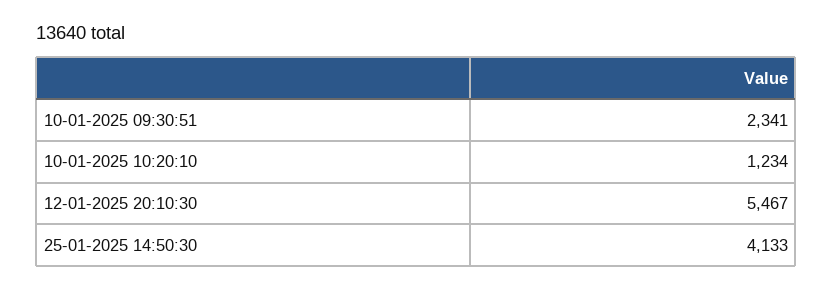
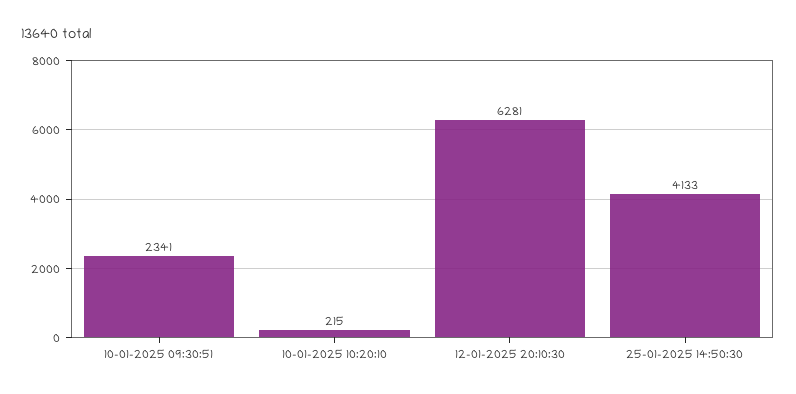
  {
    "10-01-2025 09:30:51": 2341,
-   "10-01-2025 10:20:10": 1234,
+   "10-01-2025 10:20:10": 215,
-   "12-01-2025 20:10:30": 5467,
+   "12-01-2025 20:10:30": 6281,
    "25-01-2025 14:50:30": 4133
  }

